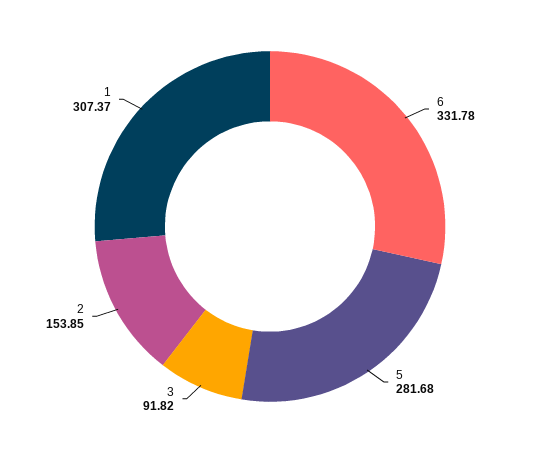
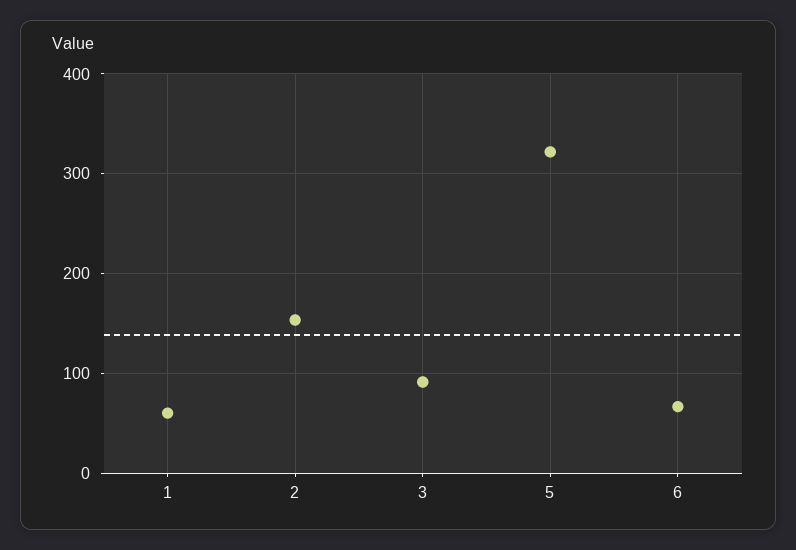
  {
-   "6": 331.78,
+   "6": 70,
-   "5": 281.68,
+   "5": 320,
    "3": 91.82,
    "2": 153.85,
-   "1": 307.37
+   "1": 60
  }

